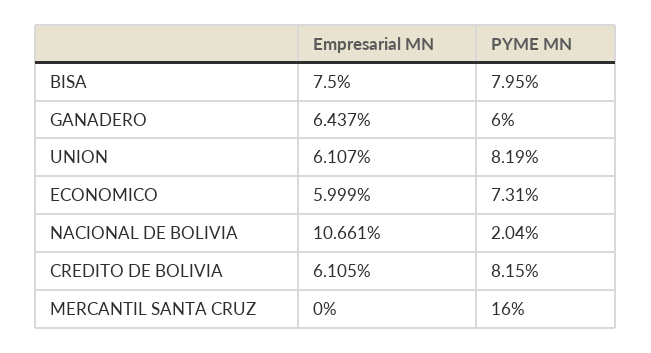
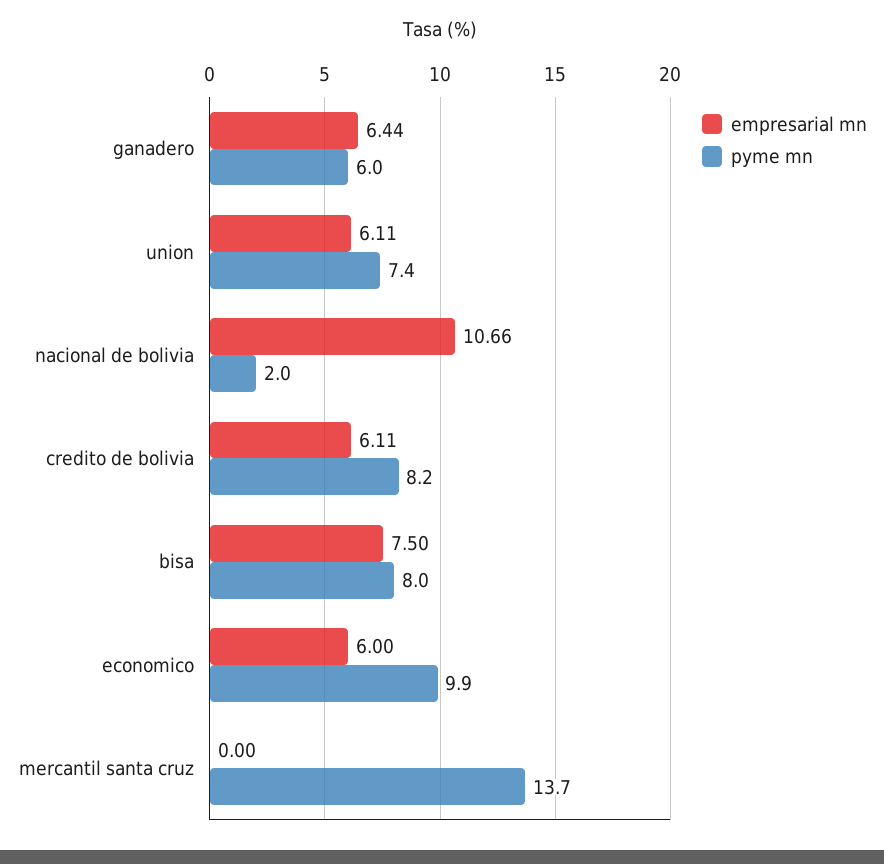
  {
    "Empresarial MN": {
      "BISA": 7.5,
      "GANADERO": 6.437,
      "UNION": 6.107,
      "ECONOMICO": 5.999,
      "NACIONAL DE BOLIVIA": 10.661,
      "CREDITO DE BOLIVIA": 6.105,
      "MERCANTIL SANTA CRUZ": 0
    },
    "PYME MN": {
      "BISA": 7.95,
      "GANADERO": 6,
-     "UNION": 8.19,
+     "UNION": 7.4,
-     "ECONOMICO": 7.31,
+     "ECONOMICO": 9.9,
      "NACIONAL DE BOLIVIA": 2.04,
      "CREDITO DE BOLIVIA": 8.15,
-     "MERCANTIL SANTA CRUZ": 16
+     "MERCANTIL SANTA CRUZ": 13.7
    }
  }

